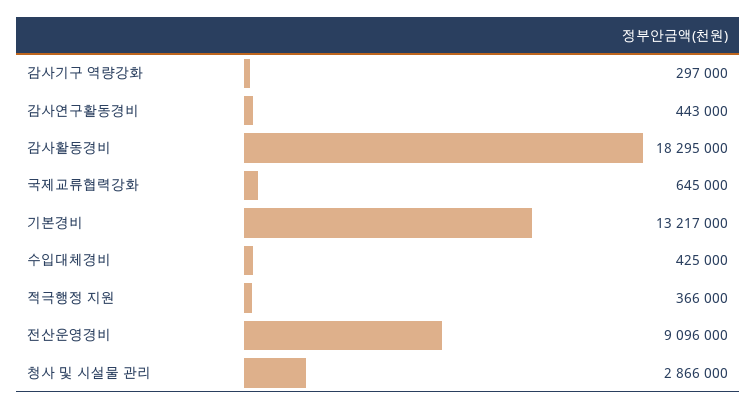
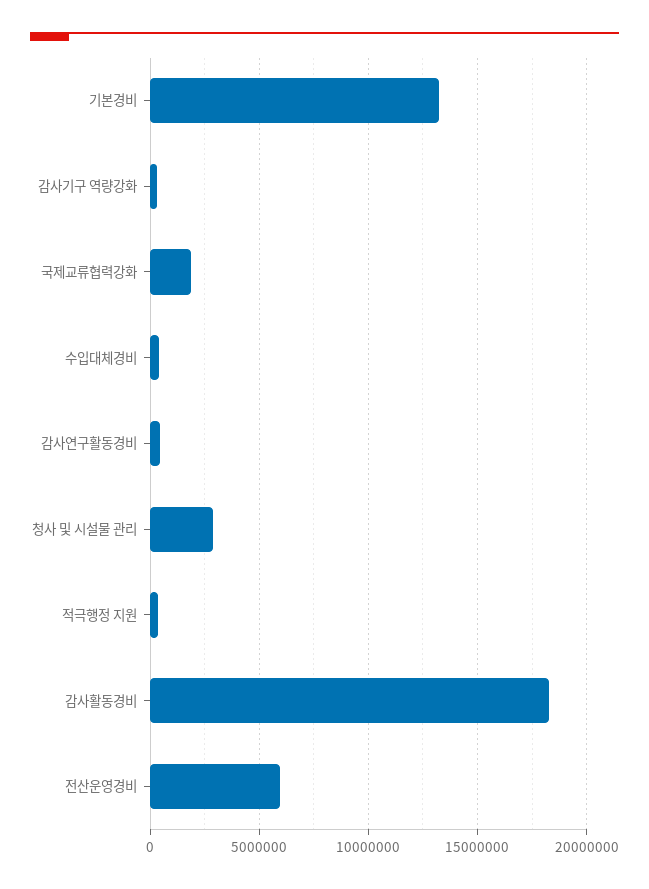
  {
    "감사기구 역량강화": 297000,
    "감사연구활동경비": 443000,
    "감사활동경비": 18295000,
-   "국제교류협력강화": 645000,
+   "국제교류협력강화": 2000000,
    "기본경비": 13217000,
    "수입대체경비": 425000,
    "적극행정 지원": 366000,
-   "전산운영경비": 9096000,
+   "전산운영경비": 6000000,
    "청사 및 시설물 관리": 2866000
  }

